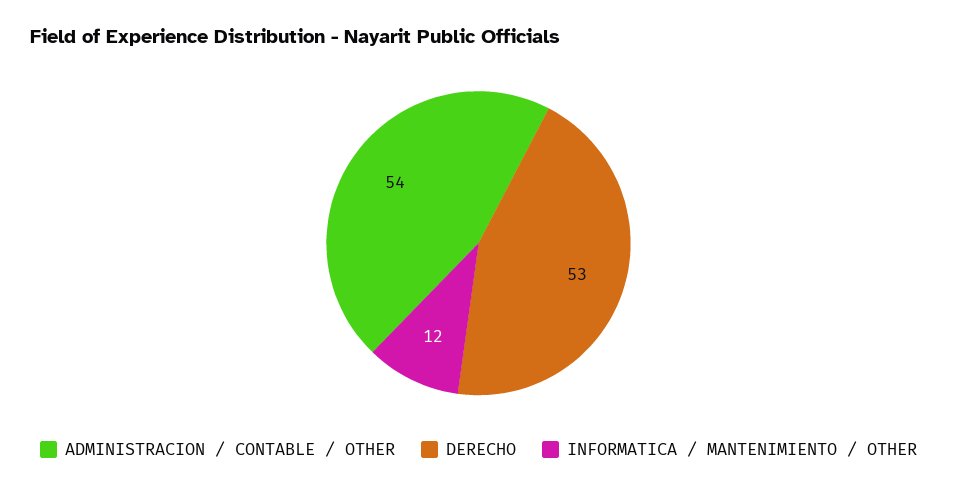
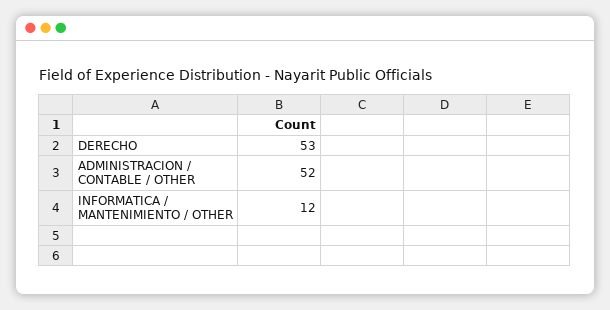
  {
-   "ADMINISTRACION / CONTABLE / OTHER": 54,
+   "ADMINISTRACION / CONTABLE / OTHER": 52,
    "DERECHO": 53,
    "INFORMATICA / MANTENIMIENTO / OTHER": 12
  }

